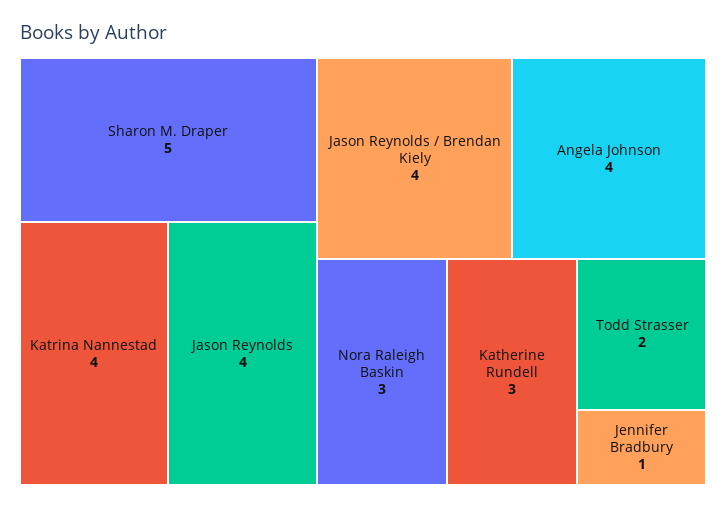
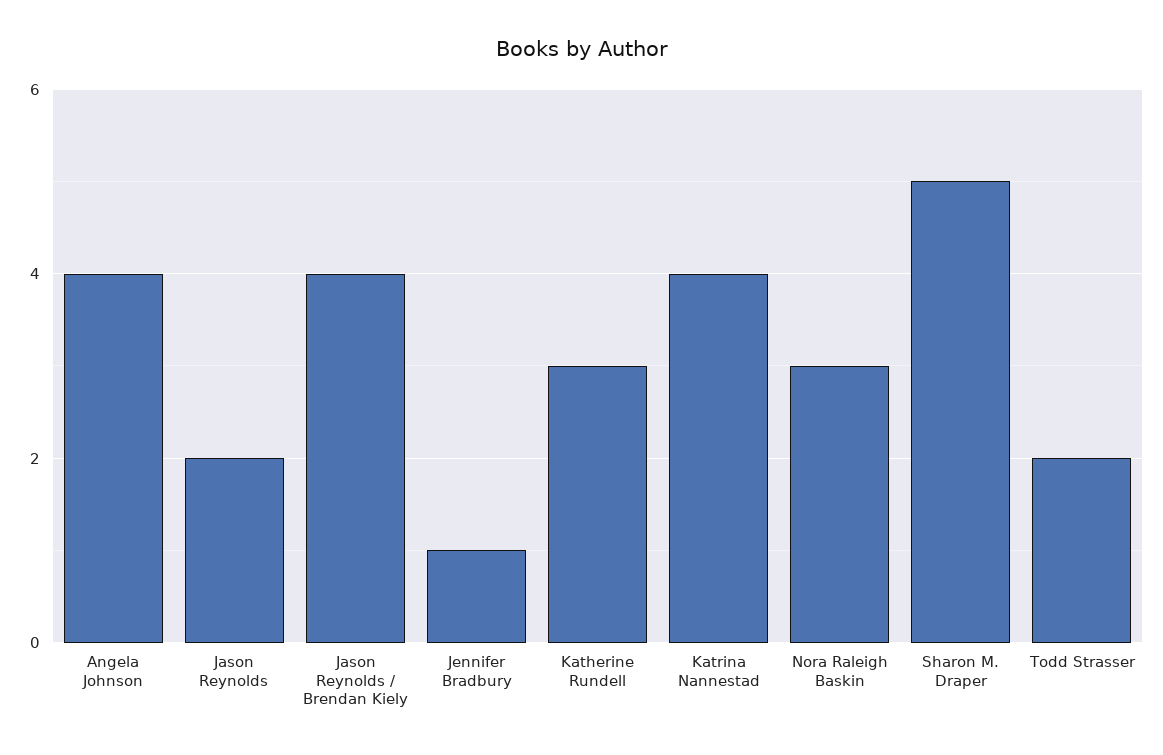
  {
    "Sharon M. Draper": 5,
    "Katrina Nannestad": 4,
-   "Jason Reynolds": 4,
+   "Jason Reynolds": 2,
    "Jason Reynolds / Brendan Kiely": 4,
    "Angela Johnson": 4,
    "Nora Raleigh Baskin": 3,
    "Katherine Rundell": 3,
    "Todd Strasser": 2,
    "Jennifer Bradbury": 1
  }

